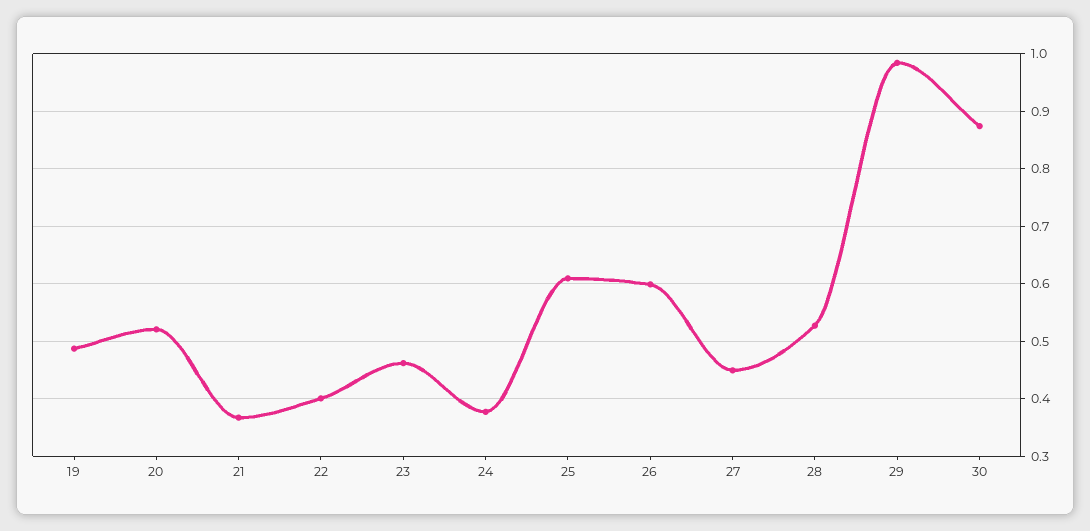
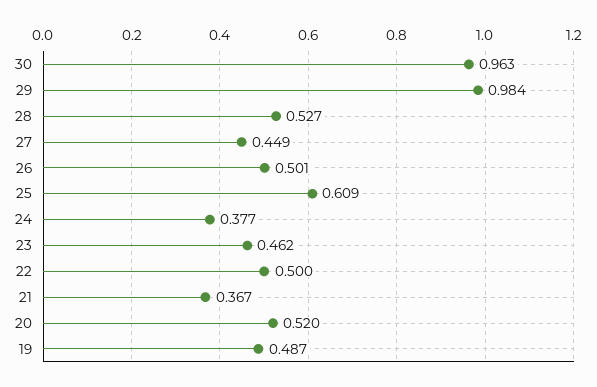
  {
    "19": 0.487,
    "20": 0.52,
    "21": 0.367,
-   "22": 0.4,
+   "22": 0.5,
    "23": 0.462,
    "24": 0.377,
    "25": 0.609,
-   "26": 0.6,
+   "26": 0.501,
    "27": 0.449,
    "28": 0.527,
    "29": 0.984,
-   "30": 0.88
+   "30": 0.963
  }

